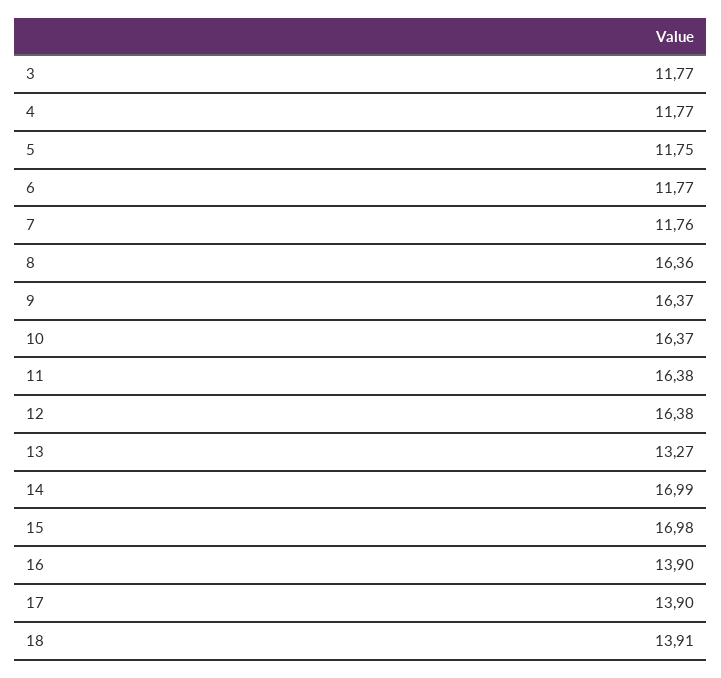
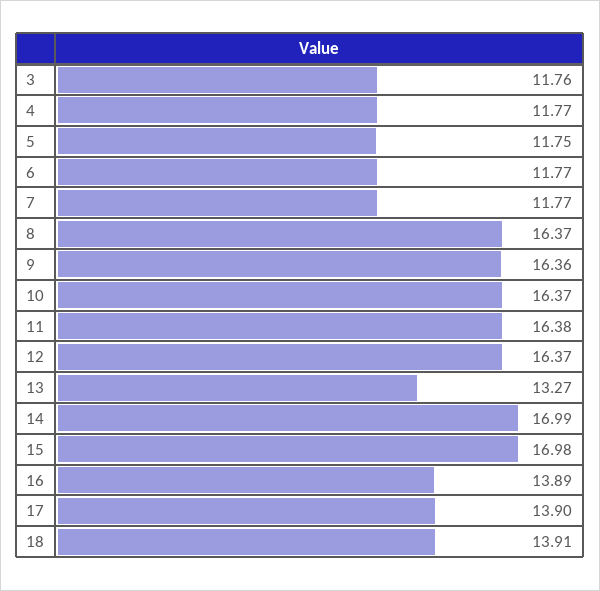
  {
-   "3": 11.77,
+   "3": 11.76,
    "4": 11.77,
    "5": 11.75,
    "6": 11.77,
-   "7": 11.76,
+   "7": 11.77,
-   "8": 16.36,
+   "8": 16.37,
-   "9": 16.37,
+   "9": 16.36,
    "10": 16.37,
    "11": 16.38,
-   "12": 16.38,
+   "12": 16.37,
    "13": 13.27,
    "14": 16.99,
    "15": 16.98,
-   "16": 13.9,
+   "16": 13.89,
    "17": 13.9,
    "18": 13.91
  }

